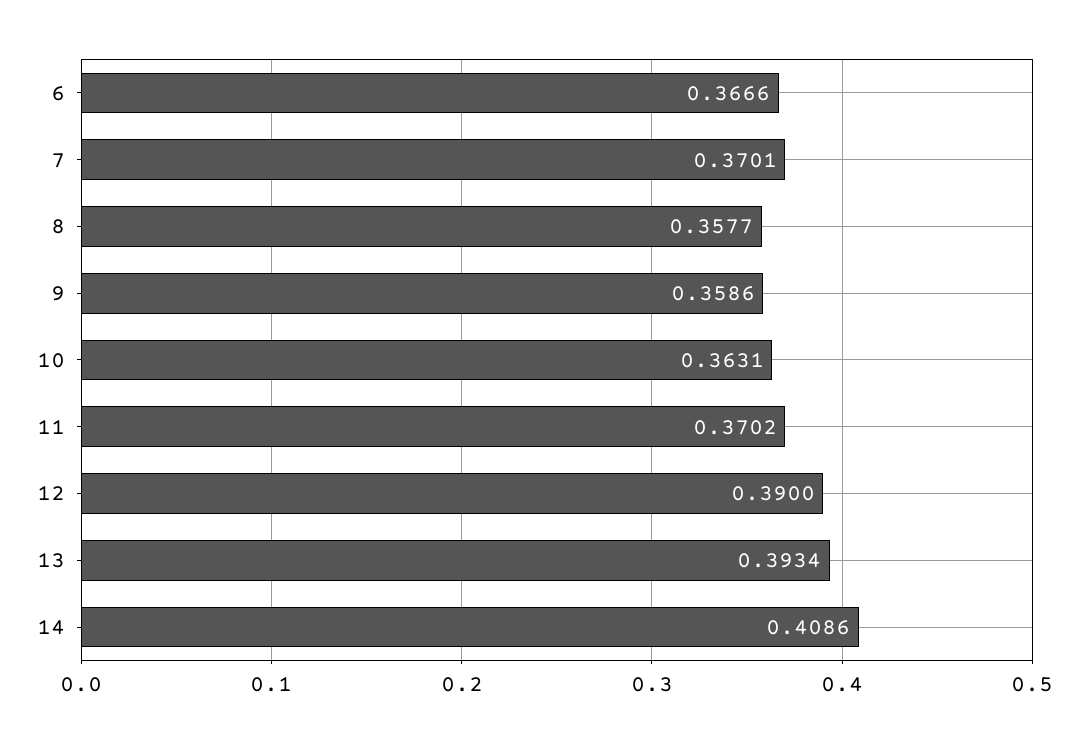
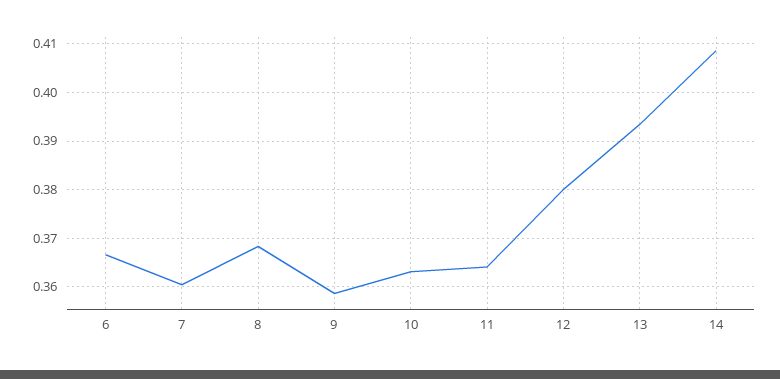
  {
    "6": 0.3666,
-   "7": 0.3701,
+   "7": 0.36,
-   "8": 0.3577,
+   "8": 0.368,
    "9": 0.3586,
    "10": 0.3631,
-   "11": 0.3702,
+   "11": 0.364,
-   "12": 0.39,
+   "12": 0.38,
    "13": 0.3934,
    "14": 0.4086
  }

